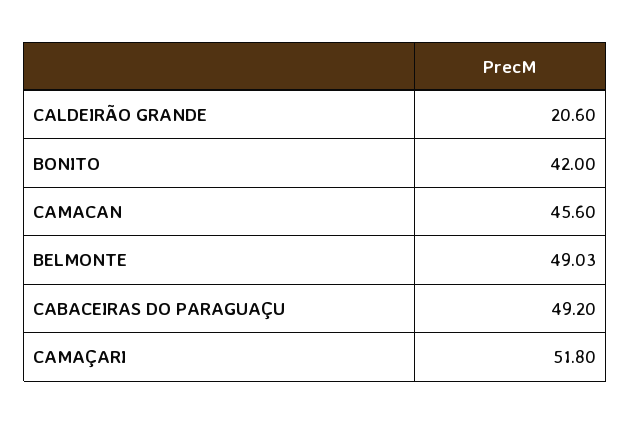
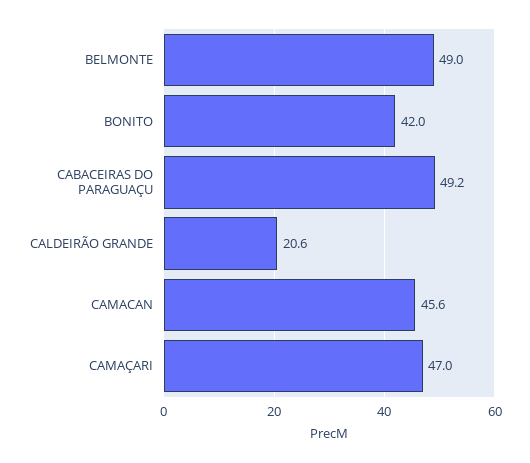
  {
    "CALDEIRÃO GRANDE": 20.6,
    "BONITO": 42,
    "CAMACAN": 45.6,
    "BELMONTE": 49.03,
    "CABACEIRAS DO PARAGUAÇU": 49.2,
-   "CAMAÇARI": 51.8
+   "CAMAÇARI": 47
  }

